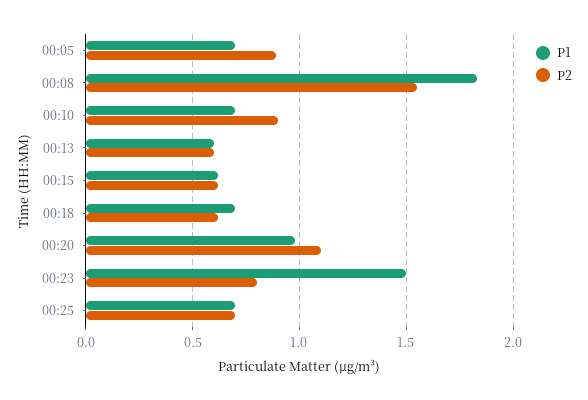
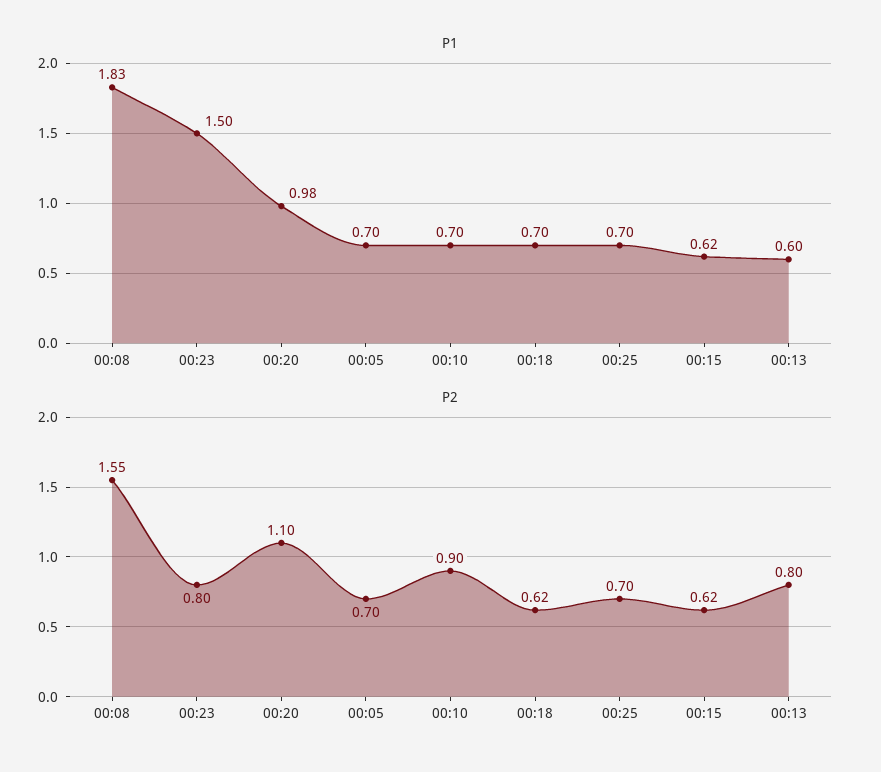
  {
    "P1": {
      "00:05": 0.7,
      "00:08": 1.83,
      "00:10": 0.7,
      "00:13": 0.6,
      "00:15": 0.62,
      "00:18": 0.7,
      "00:20": 0.98,
      "00:23": 1.5,
      "00:25": 0.7
    },
    "P2": {
-     "00:05": 0.9,
+     "00:05": 0.7,
      "00:08": 1.55,
      "00:10": 0.9,
-     "00:13": 0.6,
+     "00:13": 0.8,
      "00:15": 0.62,
      "00:18": 0.62,
      "00:20": 1.1,
      "00:23": 0.8,
      "00:25": 0.7
    }
  }

